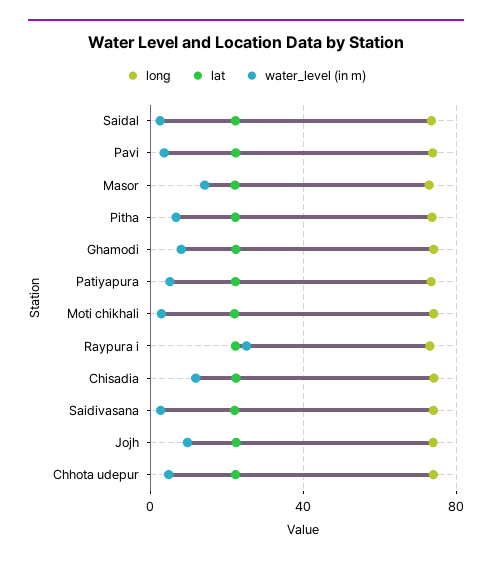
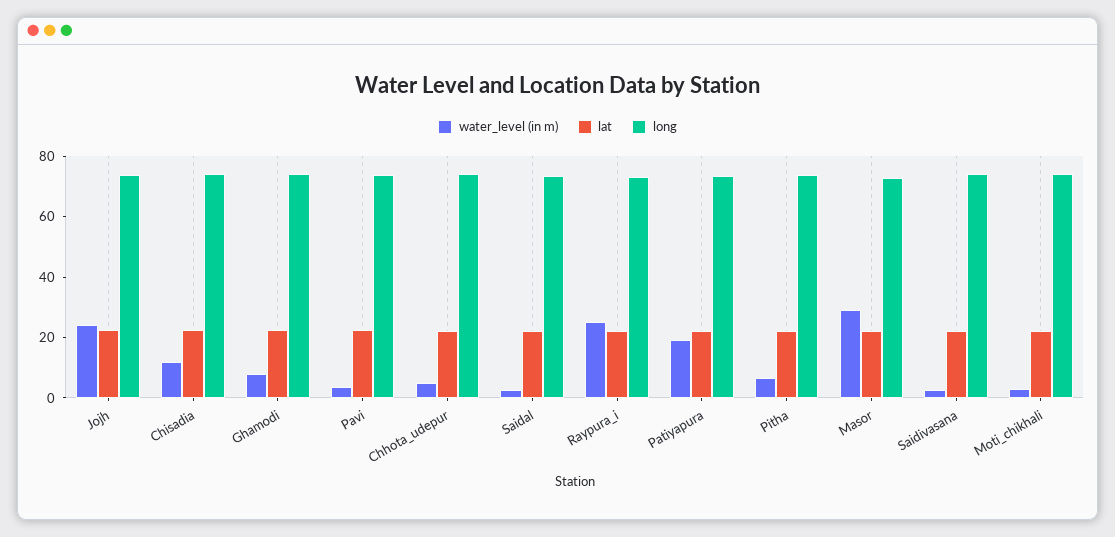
  {
    "long": {
      "Saidal": 75,
      "Pavi": 75,
      "Masor": 75,
      "Pitha": 75,
      "Ghamodi": 75,
      "Patiyapura": 75,
      "Moti chikhali": 75,
      "Raypura i": 75,
      "Chisadia": 75,
      "Saidivasana": 75,
      "Jojh": 75,
      "Chhota udepur": 75
    },
    "lat": {
      "Saidal": 20,
      "Pavi": 20,
      "Masor": 20,
      "Pitha": 20,
      "Ghamodi": 20,
      "Patiyapura": 20,
      "Moti chikhali": 20,
      "Raypura i": 20,
      "Chisadia": 20,
      "Saidivasana": 20,
      "Jojh": 20,
      "Chhota udepur": 20
    },
    "water_level (in m)": {
      "Saidal": 5,
      "Pavi": 5,
-     "Masor": 15,
+     "Masor": 30,
      "Pitha": 5,
      "Ghamodi": 10,
-     "Patiyapura": 5,
+     "Patiyapura": 20,
      "Moti chikhali": 5,
      "Raypura i": 25,
      "Chisadia": 10,
      "Saidivasana": 5,
-     "Jojh": 10,
+     "Jojh": 25,
      "Chhota udepur": 5
    }
  }

